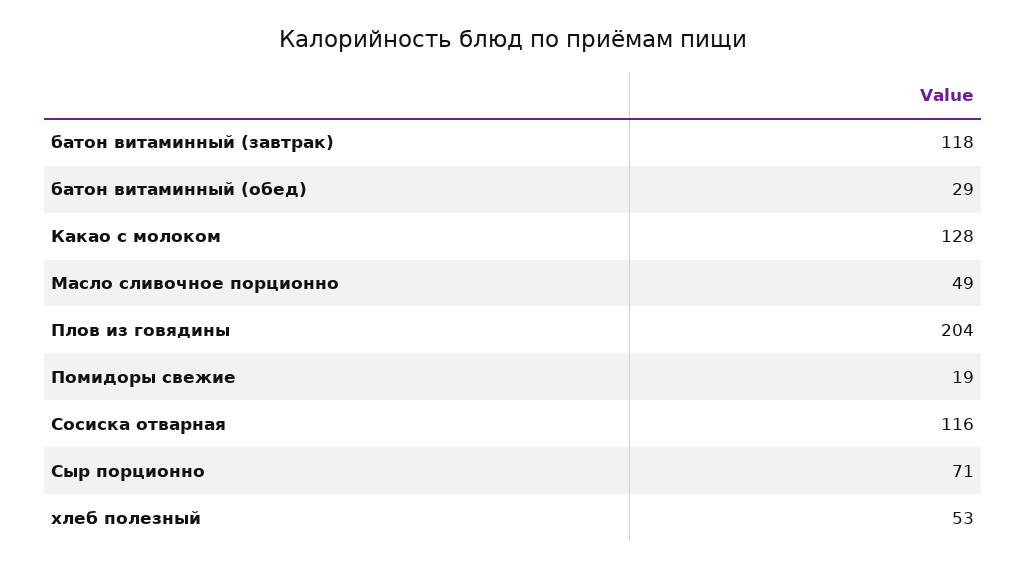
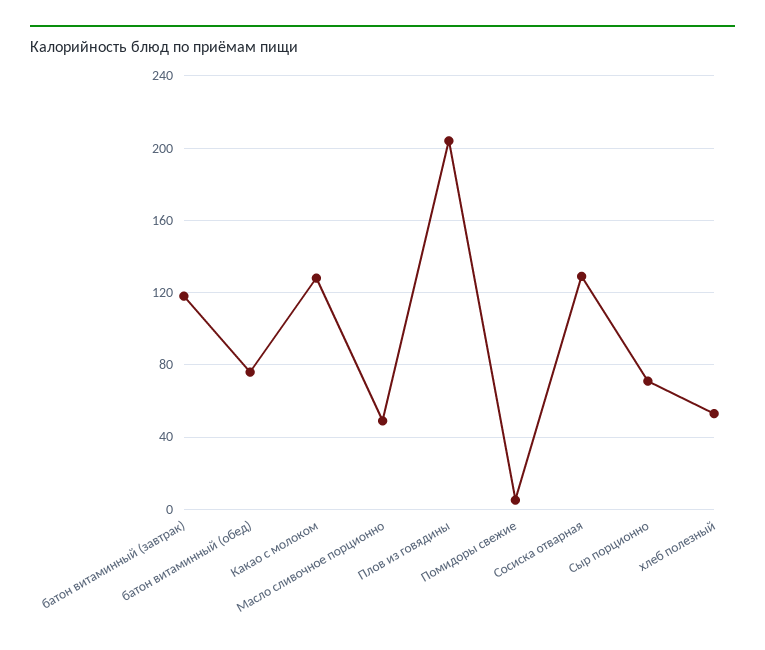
  {
    "батон витаминный (завтрак)": 118,
-   "батон витаминный (обед)": 29,
+   "батон витаминный (обед)": 75,
    "Какао с молоком": 128,
    "Масло сливочное порционно": 49,
    "Плов из говядины": 204,
-   "Помидоры свежие": 19,
+   "Помидоры свежие": 5,
-   "Сосиска отварная": 116,
+   "Сосиска отварная": 130,
    "Сыр порционно": 71,
    "хлеб полезный": 53
  }

